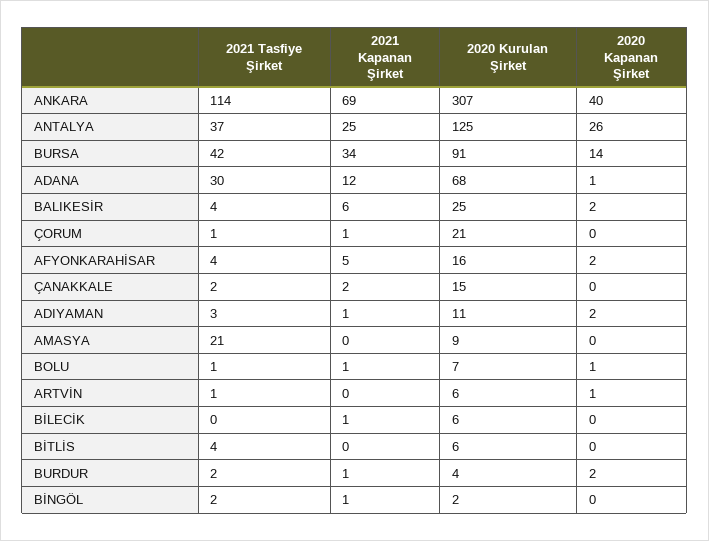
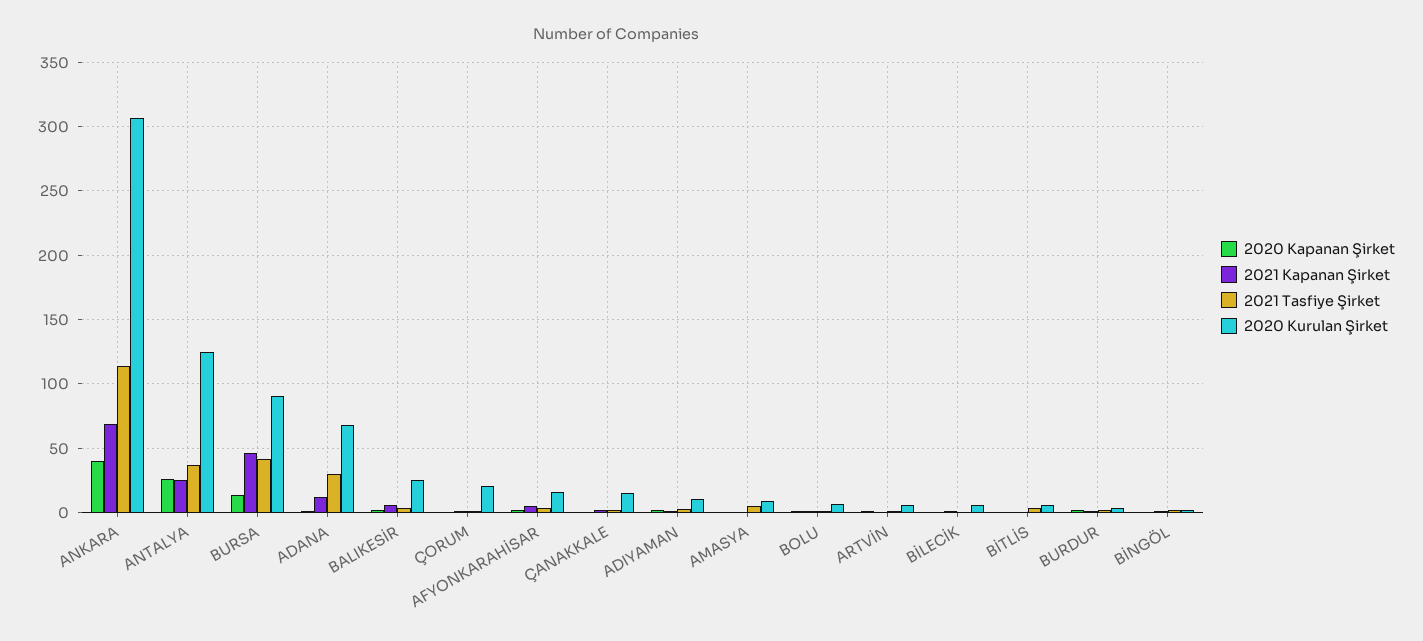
  {
    "2021 Tasfiye Şirket": {
      "ANKARA": 114,
      "ANTALYA": 37,
      "BURSA": 42,
      "ADANA": 30,
      "BALIKESİR": 4,
      "ÇORUM": 1,
      "AFYONKARAHİSAR": 4,
      "ÇANAKKALE": 2,
      "ADIYAMAN": 3,
-     "AMASYA": 21,
+     "AMASYA": 5,
      "BOLU": 1,
      "ARTVİN": 1,
      "BİLECİK": 0,
      "BİTLİS": 4,
      "BURDUR": 2,
      "BİNGÖL": 2
    },
    "2021 Kapanan Şirket": {
      "ANKARA": 69,
      "ANTALYA": 25,
-     "BURSA": 34,
+     "BURSA": 45,
      "ADANA": 12,
      "BALIKESİR": 6,
      "ÇORUM": 1,
      "AFYONKARAHİSAR": 5,
      "ÇANAKKALE": 2,
      "ADIYAMAN": 1,
      "AMASYA": 0,
      "BOLU": 1,
      "ARTVİN": 0,
      "BİLECİK": 1,
      "BİTLİS": 0,
      "BURDUR": 1,
      "BİNGÖL": 1
    },
    "2020 Kurulan Şirket": {
      "ANKARA": 307,
      "ANTALYA": 125,
      "BURSA": 91,
      "ADANA": 68,
      "BALIKESİR": 25,
      "ÇORUM": 21,
      "AFYONKARAHİSAR": 16,
      "ÇANAKKALE": 15,
      "ADIYAMAN": 11,
      "AMASYA": 9,
      "BOLU": 7,
      "ARTVİN": 6,
      "BİLECİK": 6,
      "BİTLİS": 6,
      "BURDUR": 4,
      "BİNGÖL": 2
    },
    "2020 Kapanan Şirket": {
      "ANKARA": 40,
      "ANTALYA": 26,
      "BURSA": 14,
      "ADANA": 1,
      "BALIKESİR": 2,
      "ÇORUM": 0,
      "AFYONKARAHİSAR": 2,
      "ÇANAKKALE": 0,
      "ADIYAMAN": 2,
      "AMASYA": 0,
      "BOLU": 1,
      "ARTVİN": 1,
      "BİLECİK": 0,
      "BİTLİS": 0,
      "BURDUR": 2,
      "BİNGÖL": 0
    }
  }

